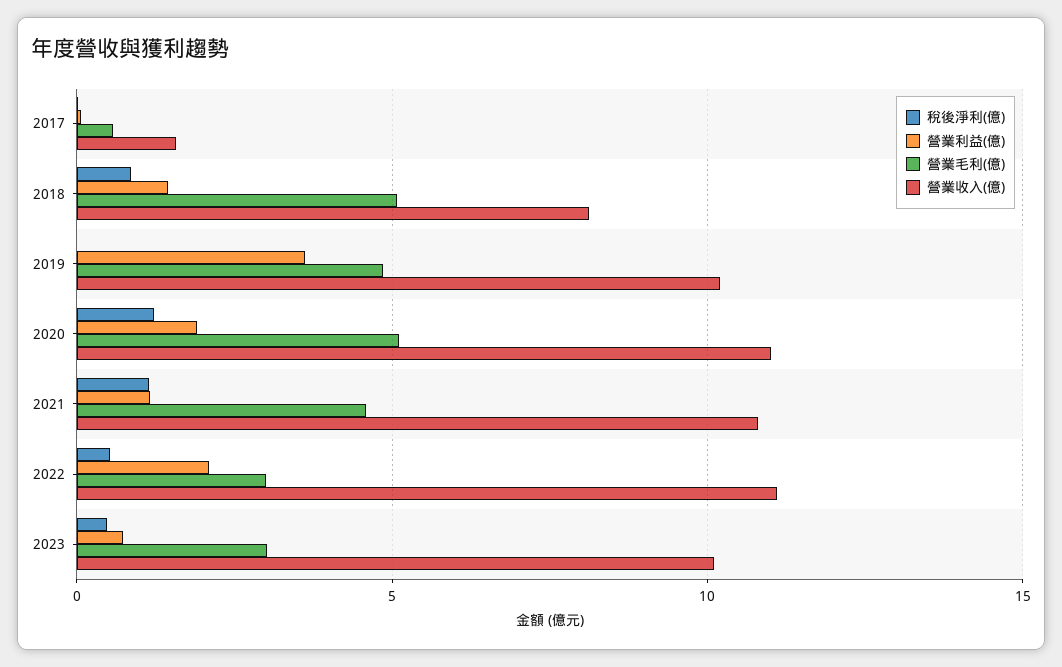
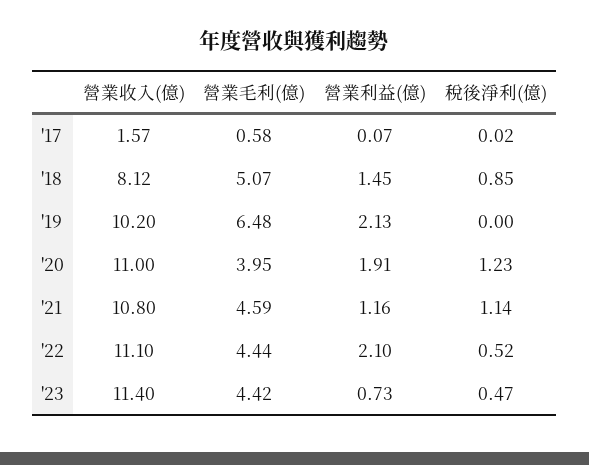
  {
    "稅後淨利(億)": {
      "2017": 0.02,
      "2018": 0.85,
      "2019": 0,
      "2020": 1.23,
      "2021": 1.14,
      "2022": 0.52,
      "2023": 0.47
    },
    "營業利益(億)": {
      "2017": 0.07,
      "2018": 1.45,
-     "2019": 3.5,
+     "2019": 2.13,
      "2020": 1.91,
      "2021": 1.16,
      "2022": 2.1,
      "2023": 0.73
    },
    "營業毛利(億)": {
      "2017": 0.58,
      "2018": 5.07,
-     "2019": 5,
+     "2019": 6.48,
-     "2020": 5,
+     "2020": 3.95,
      "2021": 4.59,
-     "2022": 3,
+     "2022": 4.44,
-     "2023": 3
+     "2023": 4.42
    },
    "營業收入(億)": {
      "2017": 1.57,
      "2018": 8.12,
      "2019": 10.2,
      "2020": 11,
      "2021": 10.8,
      "2022": 11.1,
-     "2023": 10
+     "2023": 11.4
    }
  }

